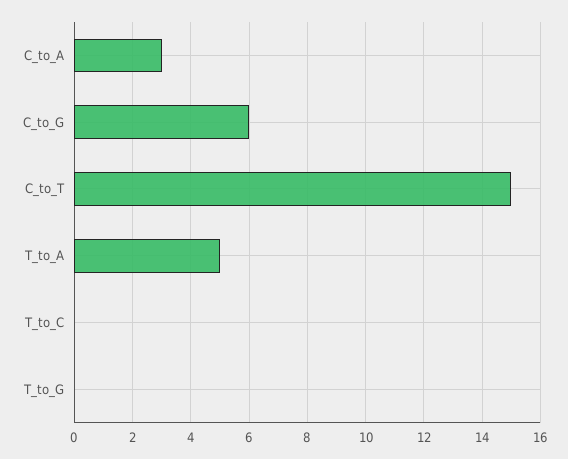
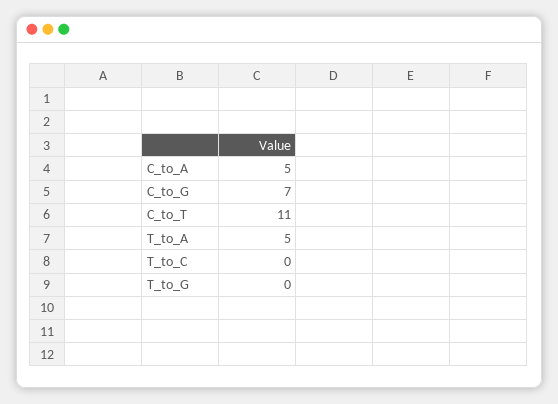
  {
-   "C_to_A": 3,
+   "C_to_A": 5,
-   "C_to_G": 6,
+   "C_to_G": 7,
-   "C_to_T": 15,
+   "C_to_T": 11,
    "T_to_A": 5,
    "T_to_C": 0,
    "T_to_G": 0
  }

